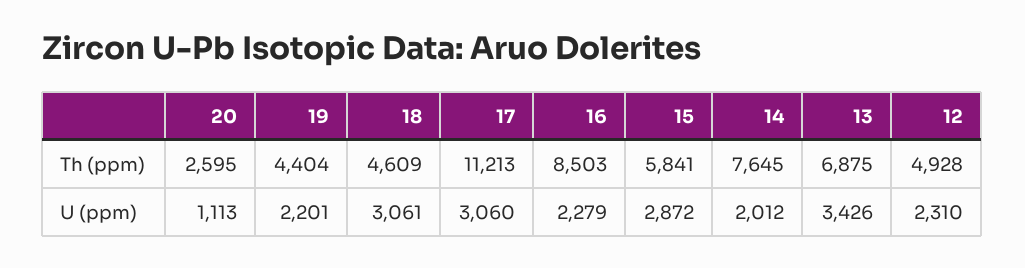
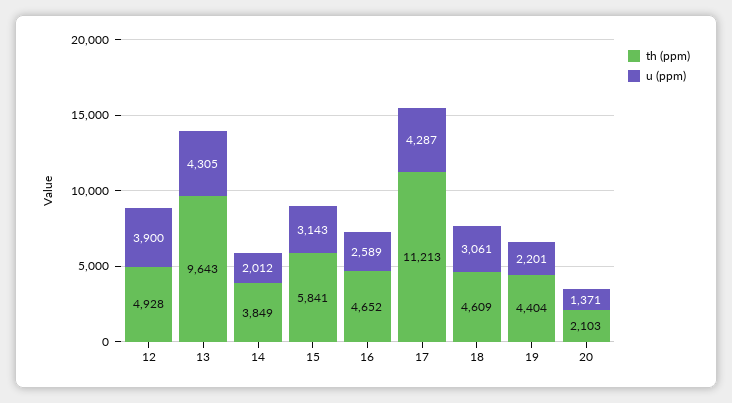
  {
    "Th (ppm)": {
-     "20": 2595,
+     "20": 2103,
      "19": 4404,
      "18": 4609,
      "17": 11213,
-     "16": 8503,
+     "16": 4652,
      "15": 5841,
-     "14": 7645,
+     "14": 3849,
-     "13": 6875,
+     "13": 9643,
      "12": 4928
    },
    "U (ppm)": {
-     "20": 1113,
+     "20": 1371,
      "19": 2201,
      "18": 3061,
-     "17": 3060,
+     "17": 4287,
-     "16": 2279,
+     "16": 2589,
-     "15": 2872,
+     "15": 3143,
      "14": 2012,
-     "13": 3426,
+     "13": 4305,
-     "12": 2310
+     "12": 3900
    }
  }

